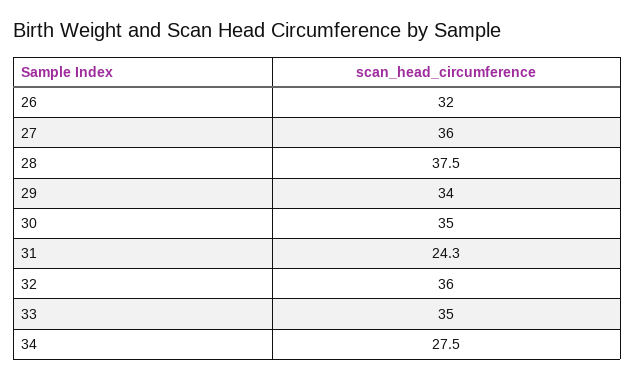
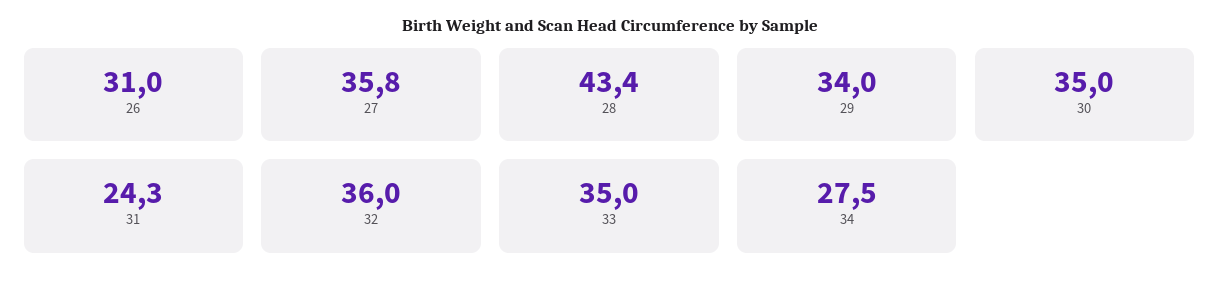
  {
-   "26": 32,
+   "26": 31,
-   "27": 36,
+   "27": 35.8,
-   "28": 37.5,
+   "28": 43.4,
    "29": 34,
    "30": 35,
    "31": 24.3,
    "32": 36,
    "33": 35,
    "34": 27.5
  }

